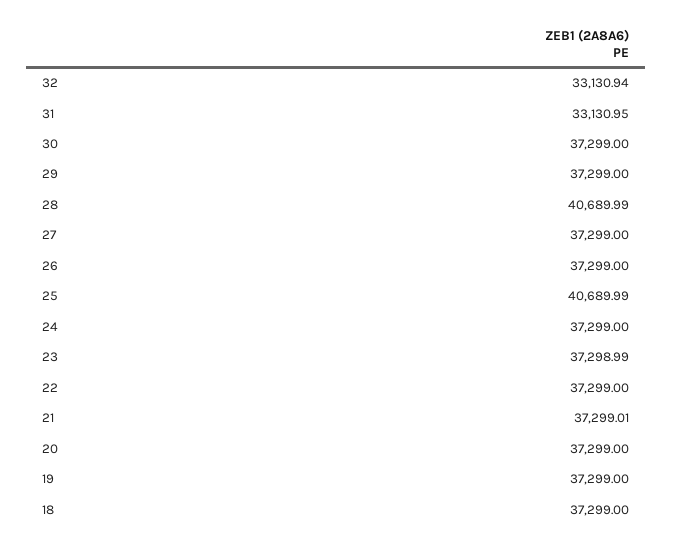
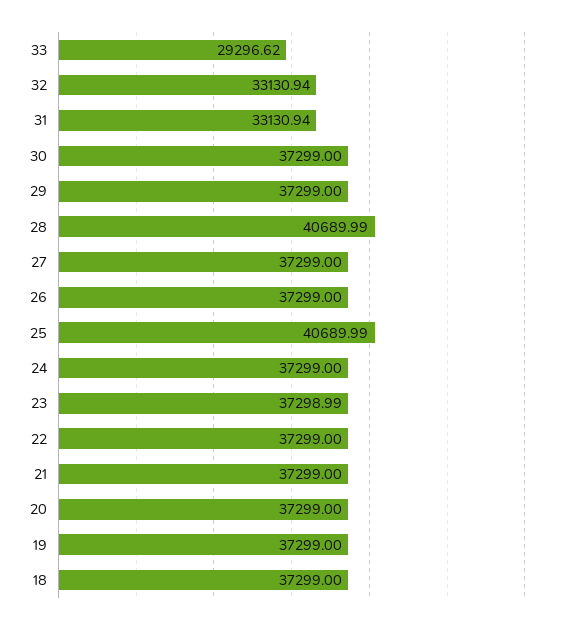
  {
    "32": 33130.94,
-   "31": 33130.95,
+   "31": 33130.94,
    "30": 37299,
    "29": 37299,
    "28": 40689.99,
    "27": 37299,
    "26": 37299,
    "25": 40689.99,
    "24": 37299,
    "23": 37298.99,
    "22": 37299,
-   "21": 37299.01,
+   "21": 37299,
    "20": 37299,
    "19": 37299,
-   "18": 37299
+   "18": 37299,
+   "33": 29296.62
  }

